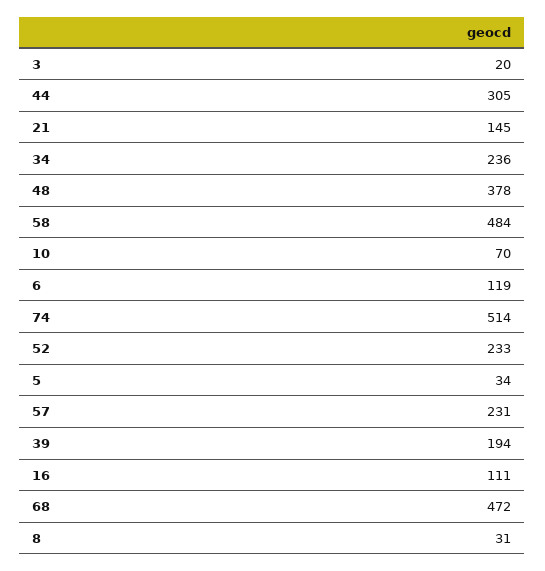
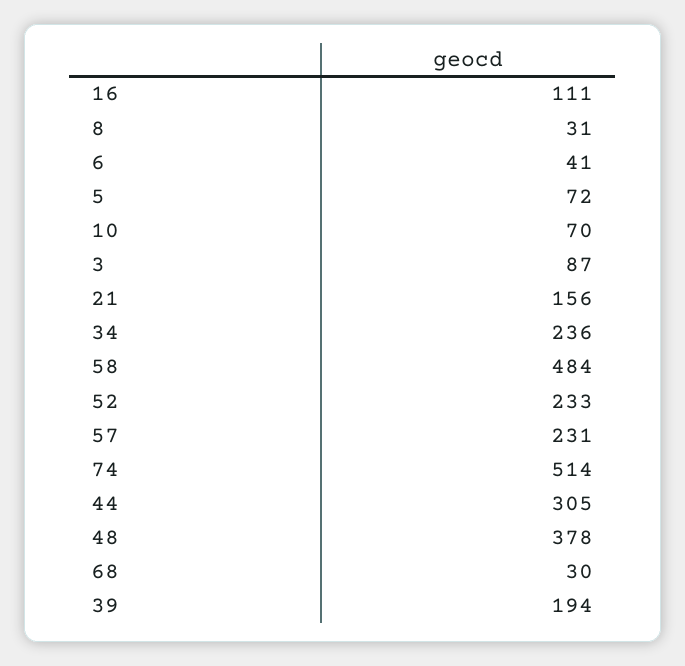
  {
-   "3": 20,
+   "3": 87,
    "44": 305,
-   "21": 145,
+   "21": 156,
    "34": 236,
    "48": 378,
    "58": 484,
    "10": 70,
-   "6": 119,
+   "6": 41,
    "74": 514,
    "52": 233,
-   "5": 34,
+   "5": 72,
    "57": 231,
    "39": 194,
    "16": 111,
-   "68": 472,
+   "68": 30,
    "8": 31
  }

